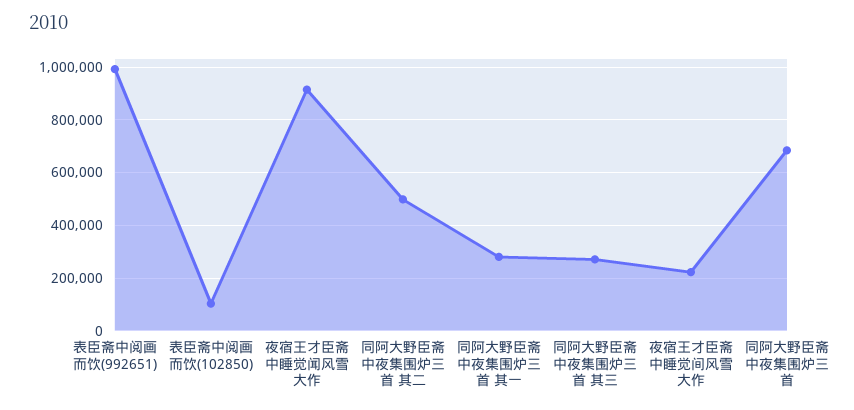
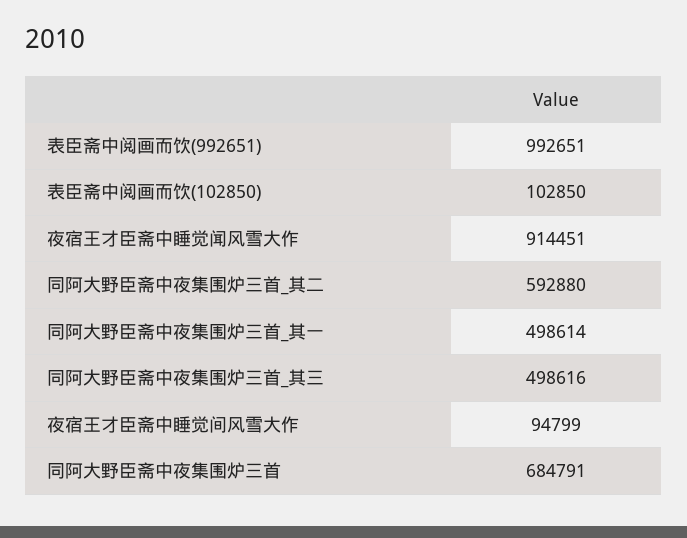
  {
    "表臣斋中阅画而饮(992651)": 992651,
    "表臣斋中阅画而饮(102850)": 102850,
    "夜宿王才臣斋中睡觉闻风雪大作": 914451,
-   "同阿大野臣斋中夜集围炉三首 其二": 500000,
+   "同阿大野臣斋中夜集围炉三首 其二": 592880,
-   "同阿大野臣斋中夜集围炉三首 其一": 275000,
+   "同阿大野臣斋中夜集围炉三首 其一": 498614,
-   "同阿大野臣斋中夜集围炉三首 其三": 275000,
+   "同阿大野臣斋中夜集围炉三首 其三": 498616,
-   "夜宿王才臣斋中睡觉间风雪大作": 225000,
+   "夜宿王才臣斋中睡觉间风雪大作": 94799,
    "同阿大野臣斋中夜集围炉三首": 684791
  }

